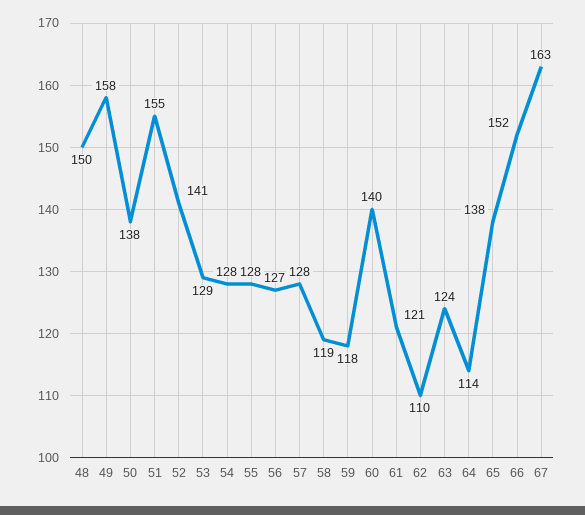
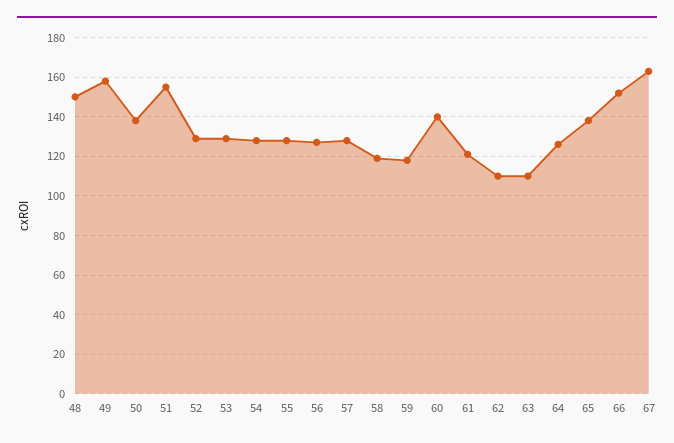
  {
    "48": 150,
    "49": 158,
    "50": 138,
    "51": 155,
-   "52": 141,
+   "52": 130,
    "53": 129,
    "54": 128,
    "55": 128,
    "56": 127,
    "57": 128,
    "58": 119,
    "59": 118,
    "60": 140,
    "61": 121,
    "62": 110,
-   "63": 124,
+   "63": 110,
-   "64": 114,
+   "64": 125,
    "65": 138,
    "66": 152,
    "67": 163
  }

